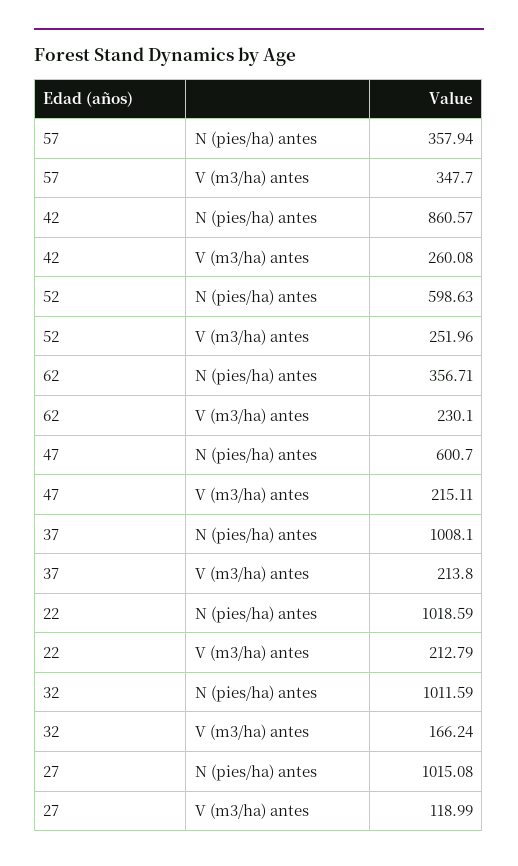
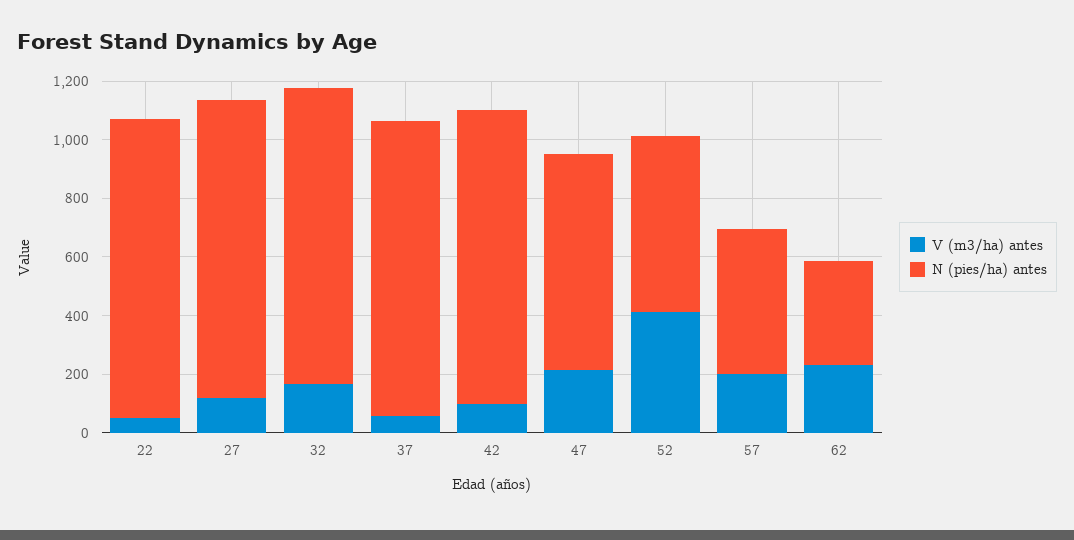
  {
    "N (pies/ha) antes": {
-     "57": 357.94,
+     "57": 500,
-     "42": 860.57,
+     "42": 1000,
      "52": 598.63,
      "62": 356.71,
-     "47": 600.7,
+     "47": 750,
      "37": 1008.1,
      "22": 1018.59,
      "32": 1011.59,
      "27": 1015.08
    },
    "V (m3/ha) antes": {
-     "57": 347.7,
+     "57": 200,
-     "42": 260.08,
+     "42": 100,
-     "52": 251.96,
+     "52": 400,
      "62": 230.1,
      "47": 215.11,
-     "37": 213.8,
+     "37": 50,
-     "22": 212.79,
+     "22": 50,
      "32": 166.24,
      "27": 118.99
    }
  }

